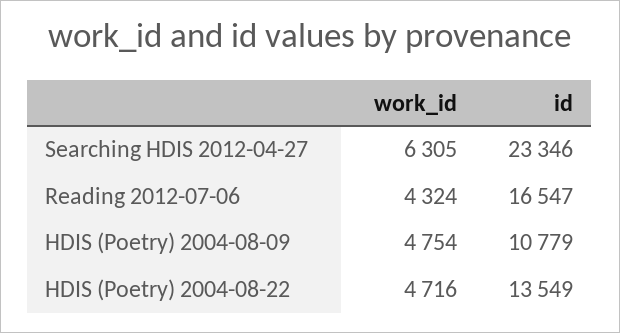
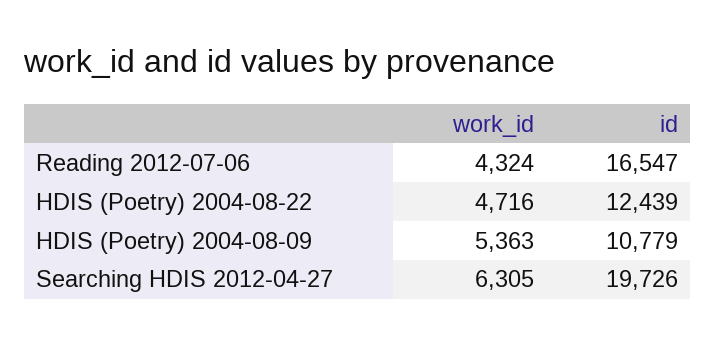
  {
    "work_id": {
      "Searching HDIS 2012-04-27": 6305,
      "Reading 2012-07-06": 4324,
-     "HDIS (Poetry) 2004-08-09": 4754,
+     "HDIS (Poetry) 2004-08-09": 5363,
      "HDIS (Poetry) 2004-08-22": 4716
    },
    "id": {
-     "Searching HDIS 2012-04-27": 23346,
+     "Searching HDIS 2012-04-27": 19726,
      "Reading 2012-07-06": 16547,
      "HDIS (Poetry) 2004-08-09": 10779,
-     "HDIS (Poetry) 2004-08-22": 13549
+     "HDIS (Poetry) 2004-08-22": 12439
    }
  }

